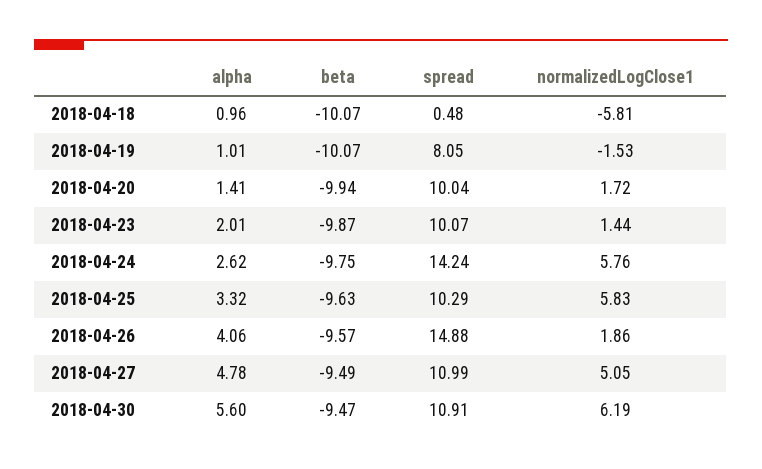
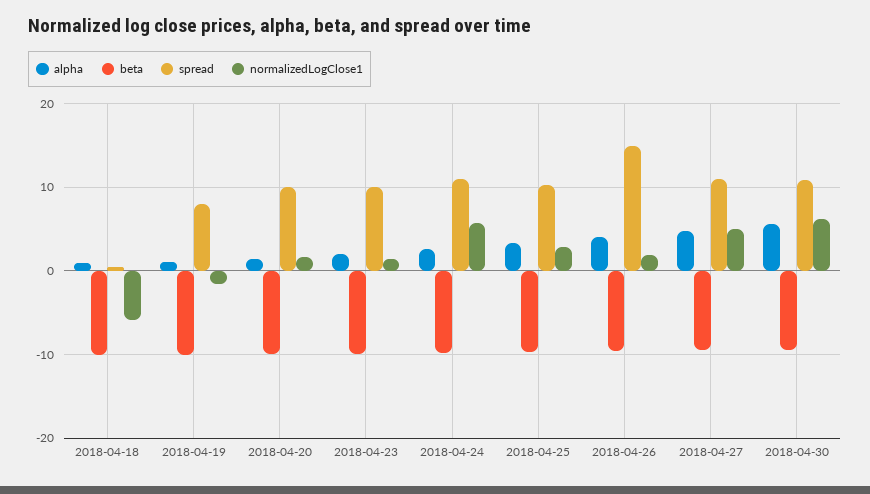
  {
    "alpha": {
      "2018-04-18": 0.96,
      "2018-04-19": 1.01,
      "2018-04-20": 1.41,
      "2018-04-23": 2.01,
      "2018-04-24": 2.62,
      "2018-04-25": 3.32,
      "2018-04-26": 4.06,
      "2018-04-27": 4.78,
      "2018-04-30": 5.6
    },
    "beta": {
      "2018-04-18": -10.07,
      "2018-04-19": -10.07,
      "2018-04-20": -9.94,
      "2018-04-23": -9.87,
      "2018-04-24": -9.75,
      "2018-04-25": -9.63,
      "2018-04-26": -9.57,
      "2018-04-27": -9.49,
      "2018-04-30": -9.47
    },
    "spread": {
      "2018-04-18": 0.48,
      "2018-04-19": 8.05,
      "2018-04-20": 10.04,
      "2018-04-23": 10.07,
-     "2018-04-24": 14.24,
+     "2018-04-24": 11,
      "2018-04-25": 10.29,
      "2018-04-26": 14.88,
      "2018-04-27": 10.99,
      "2018-04-30": 10.91
    },
    "normalizedLogClose1": {
      "2018-04-18": -5.81,
      "2018-04-19": -1.53,
      "2018-04-20": 1.72,
      "2018-04-23": 1.44,
      "2018-04-24": 5.76,
-     "2018-04-25": 5.83,
+     "2018-04-25": 3,
      "2018-04-26": 1.86,
      "2018-04-27": 5.05,
      "2018-04-30": 6.19
    }
  }

